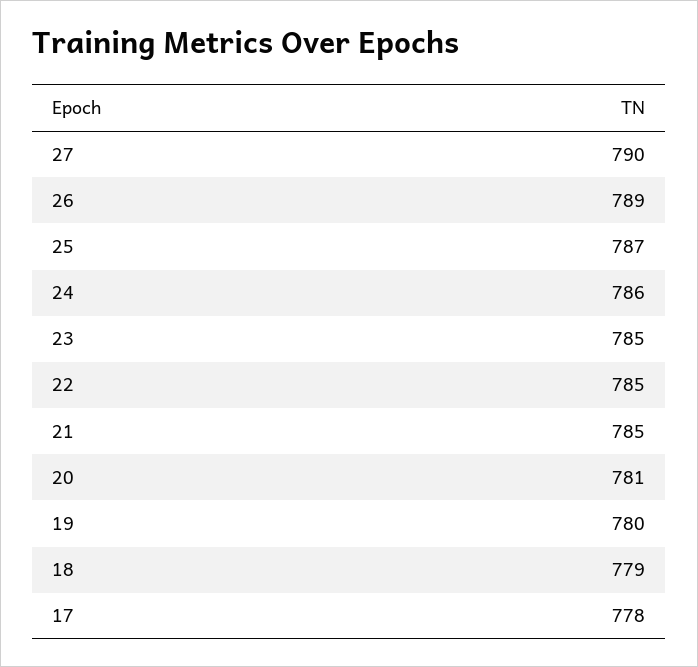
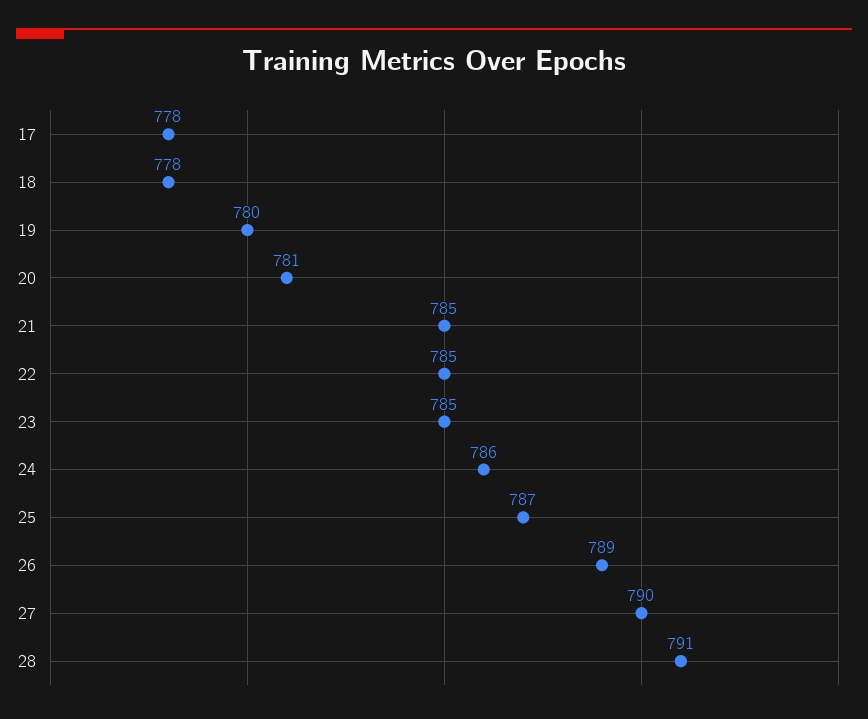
  {
    "27": 790,
    "26": 789,
    "25": 787,
    "24": 786,
    "23": 785,
    "22": 785,
    "21": 785,
    "20": 781,
    "19": 780,
-   "18": 779,
+   "18": 778,
-   "17": 778
+   "17": 778,
+   "28": 791
  }

